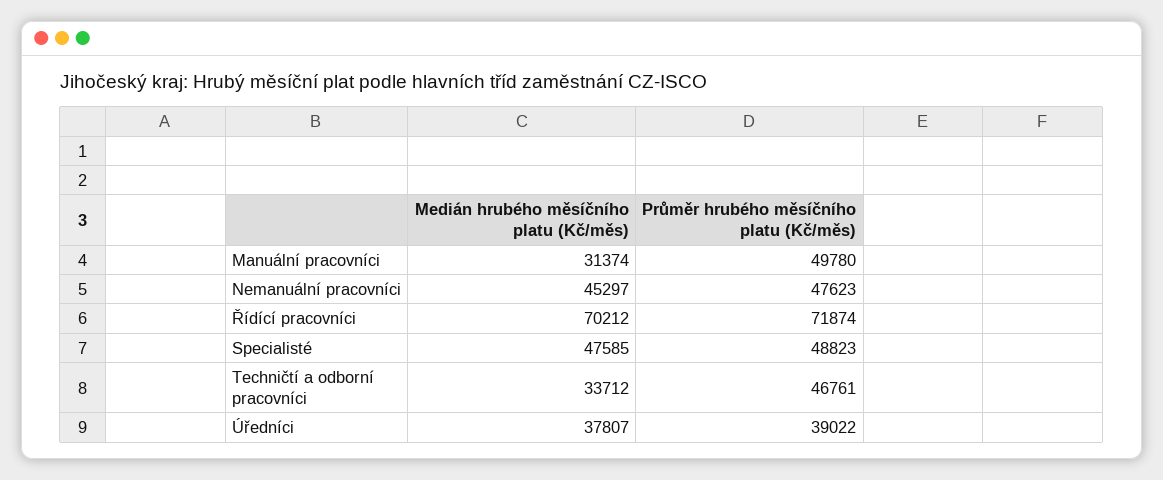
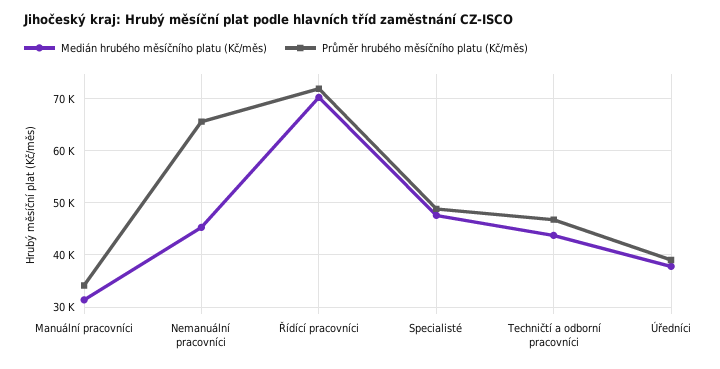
  {
    "Medián hrubého měsíčního platu (Kč/měs)": {
      "Manuální pracovníci": 31374,
      "Nemanuální pracovníci": 45297,
      "Řídící pracovníci": 70212,
      "Specialisté": 47585,
-     "Techničtí a odborní pracovníci": 33712,
+     "Techničtí a odborní pracovníci": 44000,
      "Úředníci": 37807
    },
    "Průměr hrubého měsíčního platu (Kč/měs)": {
-     "Manuální pracovníci": 49780,
+     "Manuální pracovníci": 34000,
-     "Nemanuální pracovníci": 47623,
+     "Nemanuální pracovníci": 66000,
      "Řídící pracovníci": 71874,
      "Specialisté": 48823,
      "Techničtí a odborní pracovníci": 46761,
      "Úředníci": 39022
    }
  }

